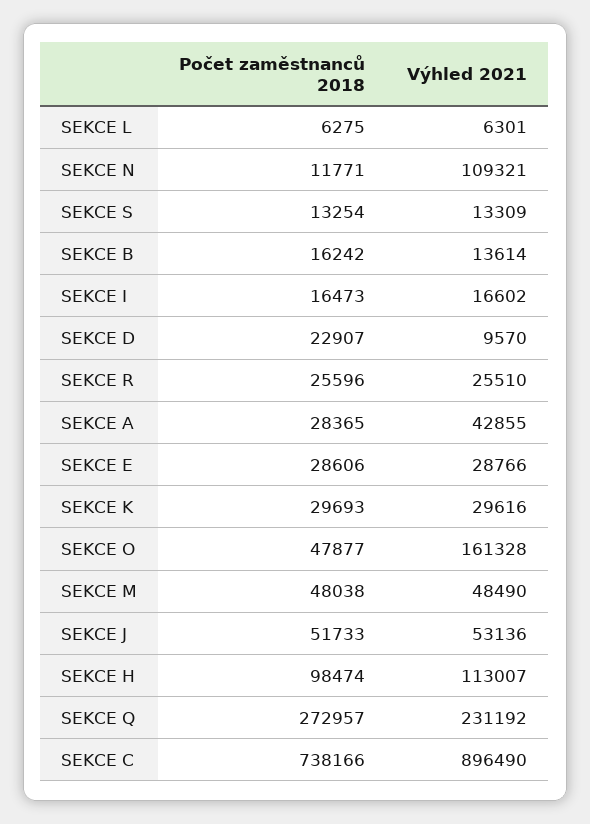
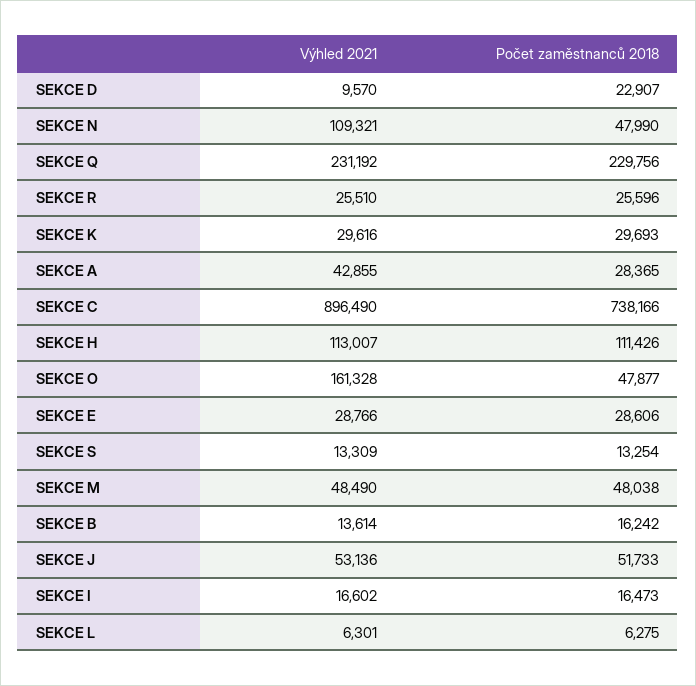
  {
    "Počet zaměstnanců 2018": {
      "SEKCE L": 6275,
-     "SEKCE N": 11771,
+     "SEKCE N": 47990,
      "SEKCE S": 13254,
      "SEKCE B": 16242,
      "SEKCE I": 16473,
      "SEKCE D": 22907,
      "SEKCE R": 25596,
      "SEKCE A": 28365,
      "SEKCE E": 28606,
      "SEKCE K": 29693,
      "SEKCE O": 47877,
      "SEKCE M": 48038,
      "SEKCE J": 51733,
-     "SEKCE H": 98474,
+     "SEKCE H": 111426,
-     "SEKCE Q": 272957,
+     "SEKCE Q": 229756,
      "SEKCE C": 738166
    },
    "Výhled 2021": {
      "SEKCE L": 6301,
      "SEKCE N": 109321,
      "SEKCE S": 13309,
      "SEKCE B": 13614,
      "SEKCE I": 16602,
      "SEKCE D": 9570,
      "SEKCE R": 25510,
      "SEKCE A": 42855,
      "SEKCE E": 28766,
      "SEKCE K": 29616,
      "SEKCE O": 161328,
      "SEKCE M": 48490,
      "SEKCE J": 53136,
      "SEKCE H": 113007,
      "SEKCE Q": 231192,
      "SEKCE C": 896490
    }
  }

